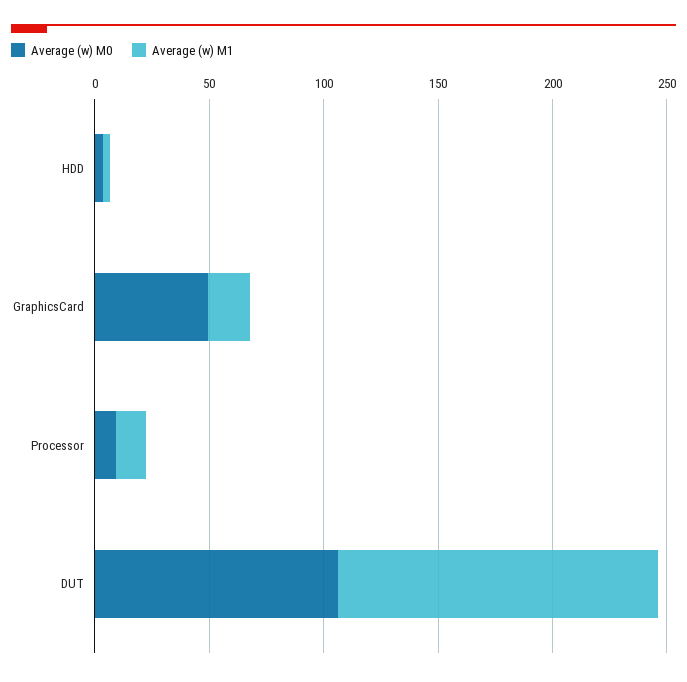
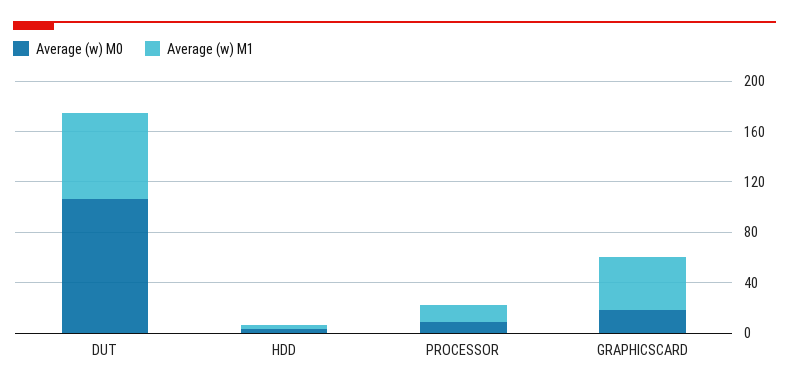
  {
    "Average (w) M0": {
      "HDD": 0,
-     "GraphicsCard": 50,
+     "GraphicsCard": 20,
      "Processor": 10,
      "DUT": 110
    },
    "Average (w) M1": {
      "HDD": 0,
-     "GraphicsCard": 20,
+     "GraphicsCard": 40,
      "Processor": 10,
-     "DUT": 140
+     "DUT": 70
    }
  }

